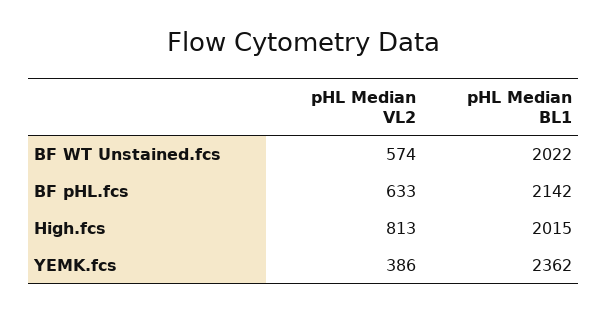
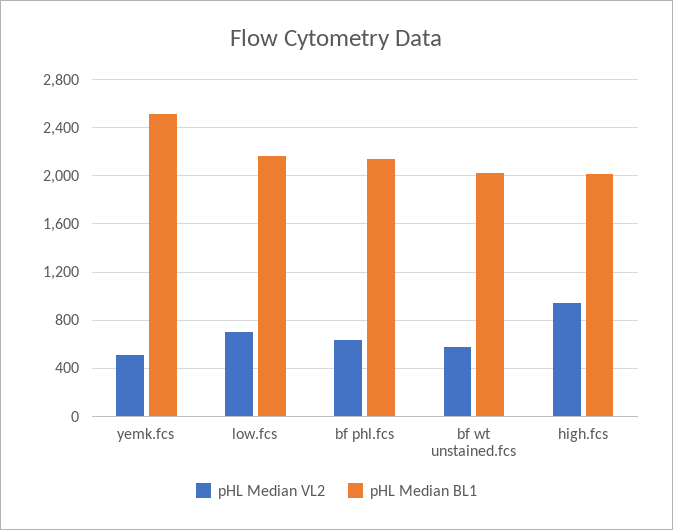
  {
    "pHL Median VL2": {
      "BF WT Unstained.fcs": 574,
      "BF pHL.fcs": 633,
-     "High.fcs": 813,
+     "High.fcs": 950,
-     "YEMK.fcs": 386
+     "YEMK.fcs": 500,
+     "low.fcs": 700
    },
    "pHL Median BL1": {
      "BF WT Unstained.fcs": 2022,
      "BF pHL.fcs": 2142,
      "High.fcs": 2015,
-     "YEMK.fcs": 2362
+     "YEMK.fcs": 2500,
+     "low.fcs": 2150
    }
  }

